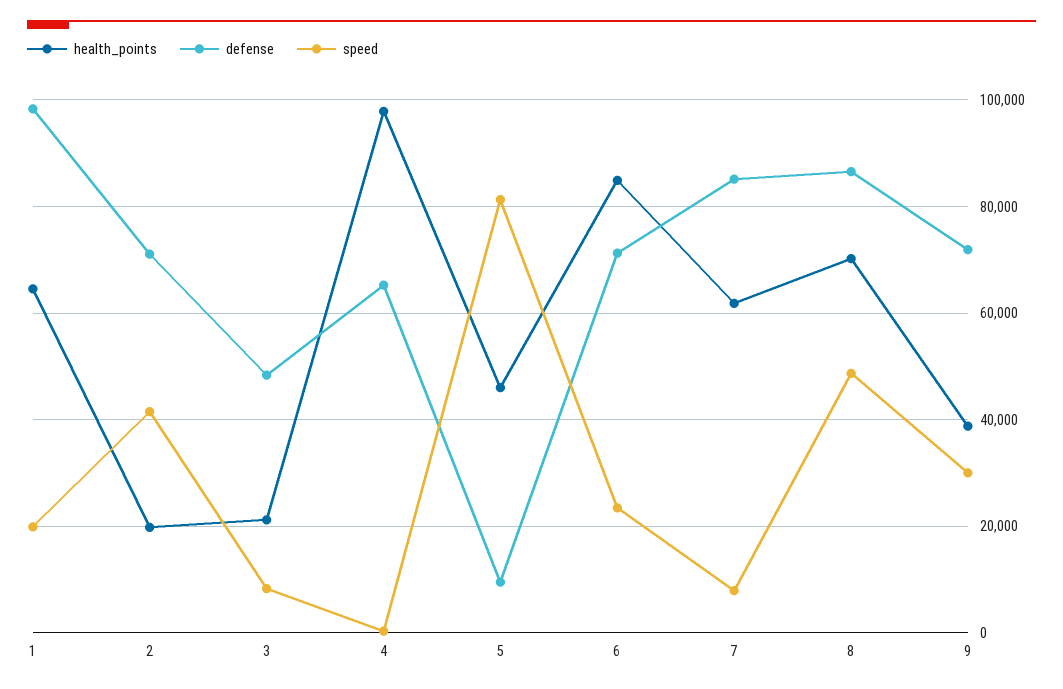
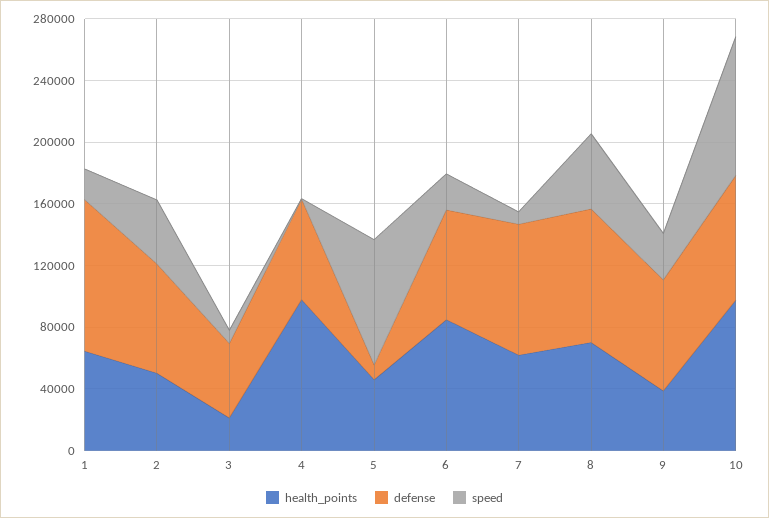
  {
    "health_points": {
      "1": 64000,
-     "2": 20000,
+     "2": 50000,
      "3": 22000,
      "4": 98000,
      "5": 46000,
      "6": 84000,
      "7": 62000,
      "8": 70000,
-     "9": 38000
+     "9": 38000,
+     "10": 100000
    },
    "defense": {
      "1": 98000,
      "2": 72000,
      "3": 48000,
      "4": 66000,
      "5": 10000,
      "6": 72000,
      "7": 86000,
      "8": 86000,
-     "9": 72000
+     "9": 72000,
+     "10": 80000
    },
    "speed": {
      "1": 20000,
      "2": 42000,
      "3": 8000,
      "4": 0,
      "5": 82000,
      "6": 24000,
      "7": 8000,
      "8": 48000,
-     "9": 30000
+     "9": 30000,
+     "10": 90000
    }
  }

